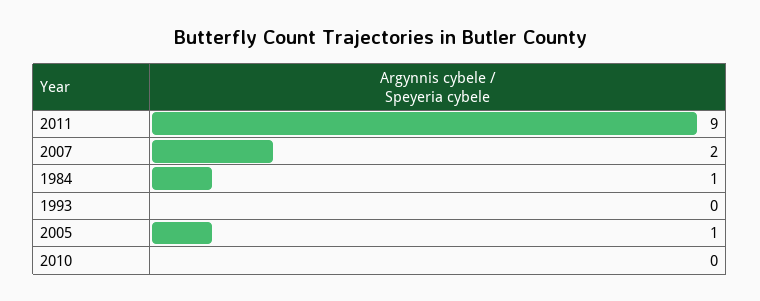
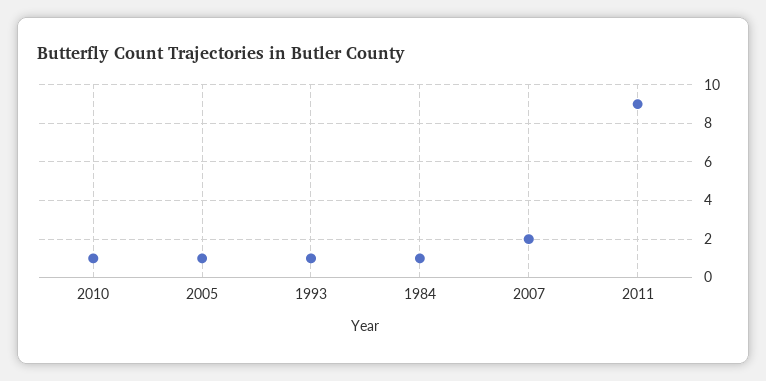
  {
    "2011": 9,
    "2007": 2,
    "1984": 1,
-   "1993": 0,
+   "1993": 1,
    "2005": 1,
-   "2010": 0
+   "2010": 1
  }

